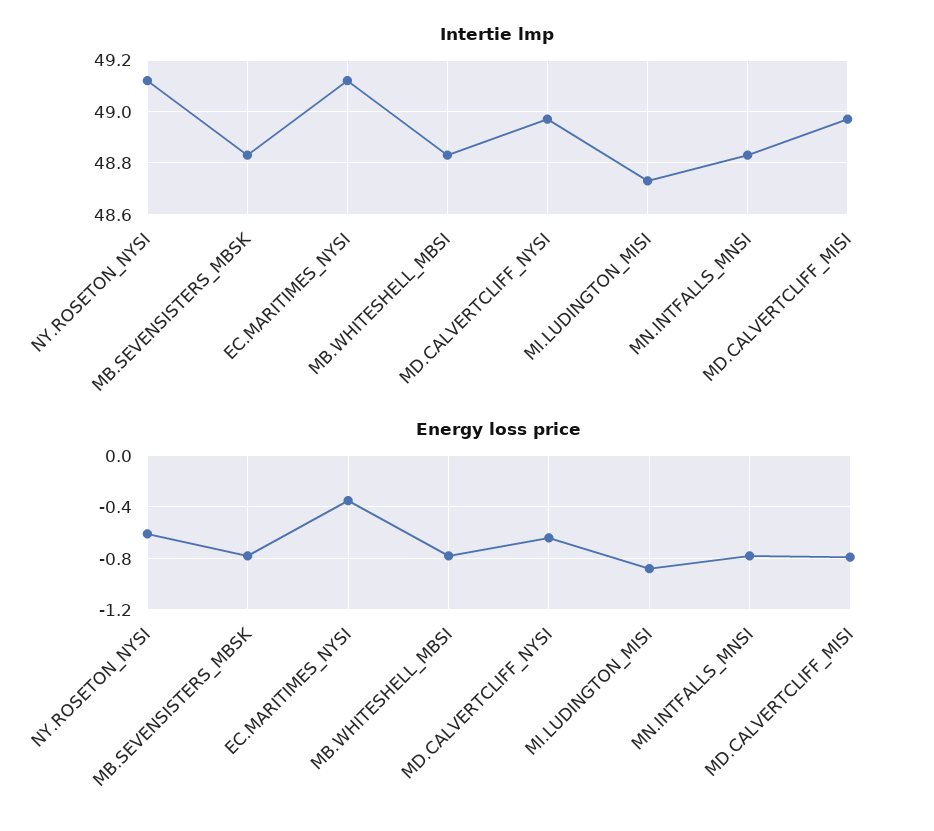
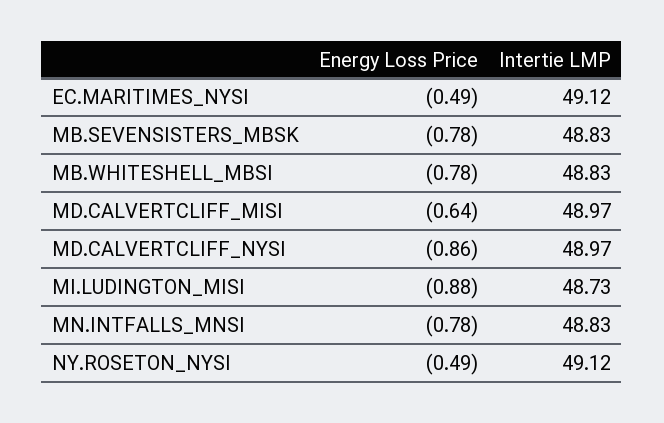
  {
    "Intertie lmp": {
      "NY.ROSETON_NYSI": 49.12,
      "MB.SEVENSISTERS_MBSK": 48.83,
      "EC.MARITIMES_NYSI": 49.12,
      "MB.WHITESHELL_MBSI": 48.83,
      "MD.CALVERTCLIFF_NYSI": 48.97,
      "MI.LUDINGTON_MISI": 48.73,
      "MN.INTFALLS_MNSI": 48.83,
      "MD.CALVERTCLIFF_MISI": 48.97
    },
    "Energy loss price": {
-     "NY.ROSETON_NYSI": -0.6,
+     "NY.ROSETON_NYSI": -0.49,
      "MB.SEVENSISTERS_MBSK": -0.78,
-     "EC.MARITIMES_NYSI": -0.35,
+     "EC.MARITIMES_NYSI": -0.49,
      "MB.WHITESHELL_MBSI": -0.78,
-     "MD.CALVERTCLIFF_NYSI": -0.65,
+     "MD.CALVERTCLIFF_NYSI": -0.86,
      "MI.LUDINGTON_MISI": -0.88,
      "MN.INTFALLS_MNSI": -0.78,
-     "MD.CALVERTCLIFF_MISI": -0.8
+     "MD.CALVERTCLIFF_MISI": -0.64
    }
  }

